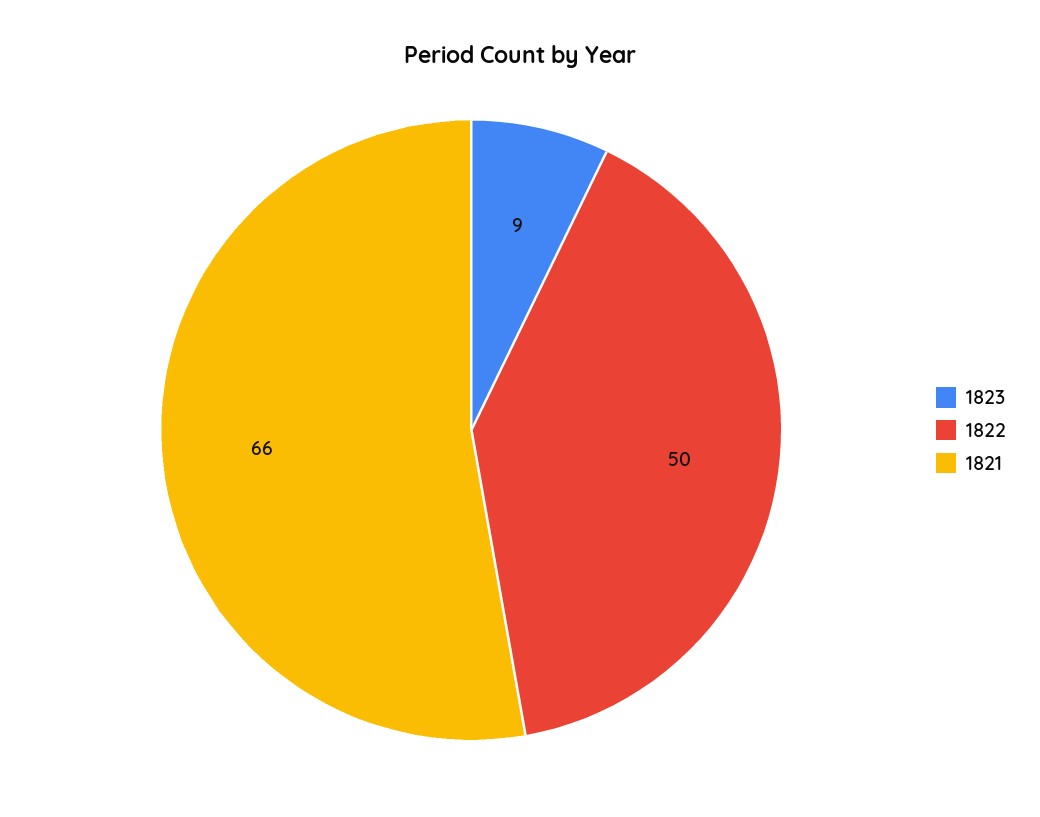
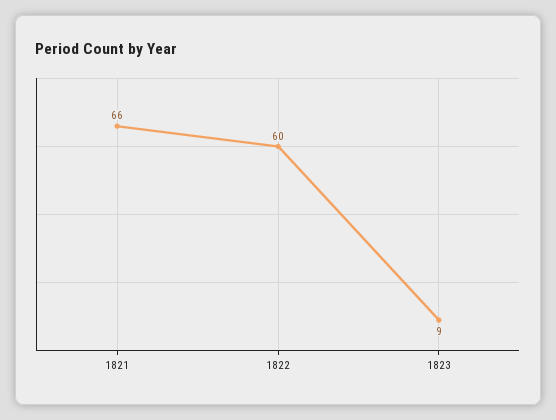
  {
    "1823": 9,
-   "1822": 50,
+   "1822": 60,
    "1821": 66
  }

